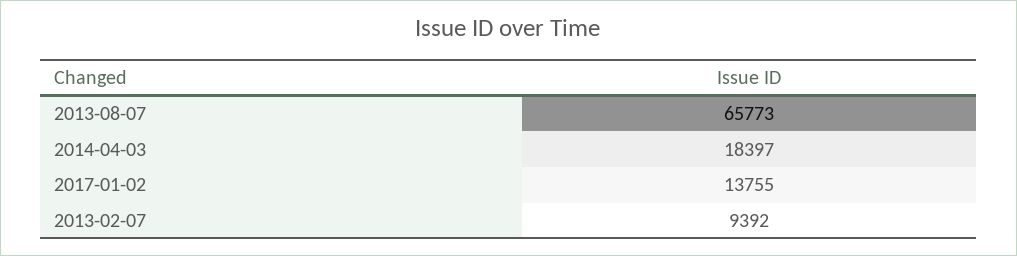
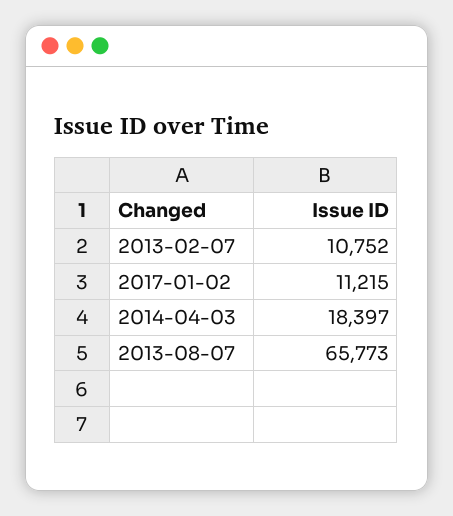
  {
    "2013-08-07": 65773,
    "2014-04-03": 18397,
-   "2017-01-02": 13755,
+   "2017-01-02": 11215,
-   "2013-02-07": 9392
+   "2013-02-07": 10752
  }

